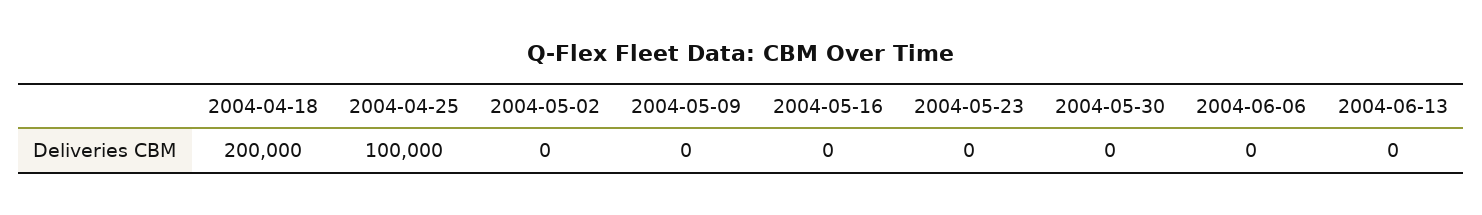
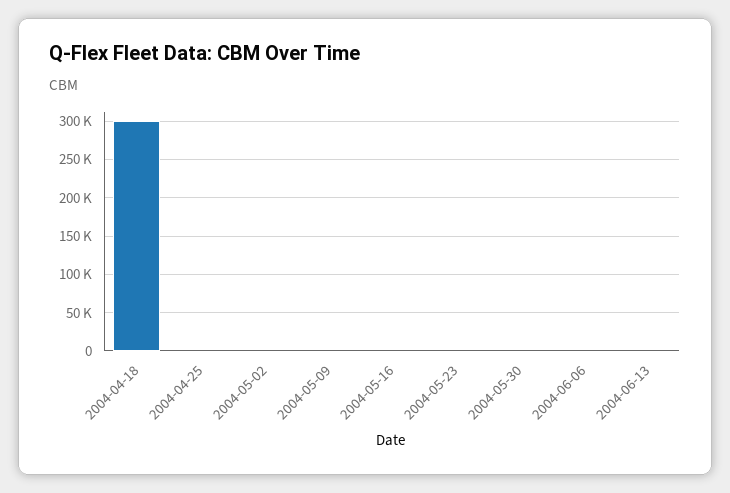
  {
-   "2004-04-18": 200000,
+   "2004-04-18": 300000,
-   "2004-04-25": 100000,
+   "2004-04-25": 0,
    "2004-05-02": 0,
    "2004-05-09": 0,
    "2004-05-16": 0,
    "2004-05-23": 0,
    "2004-05-30": 0,
    "2004-06-06": 0,
    "2004-06-13": 0
  }

